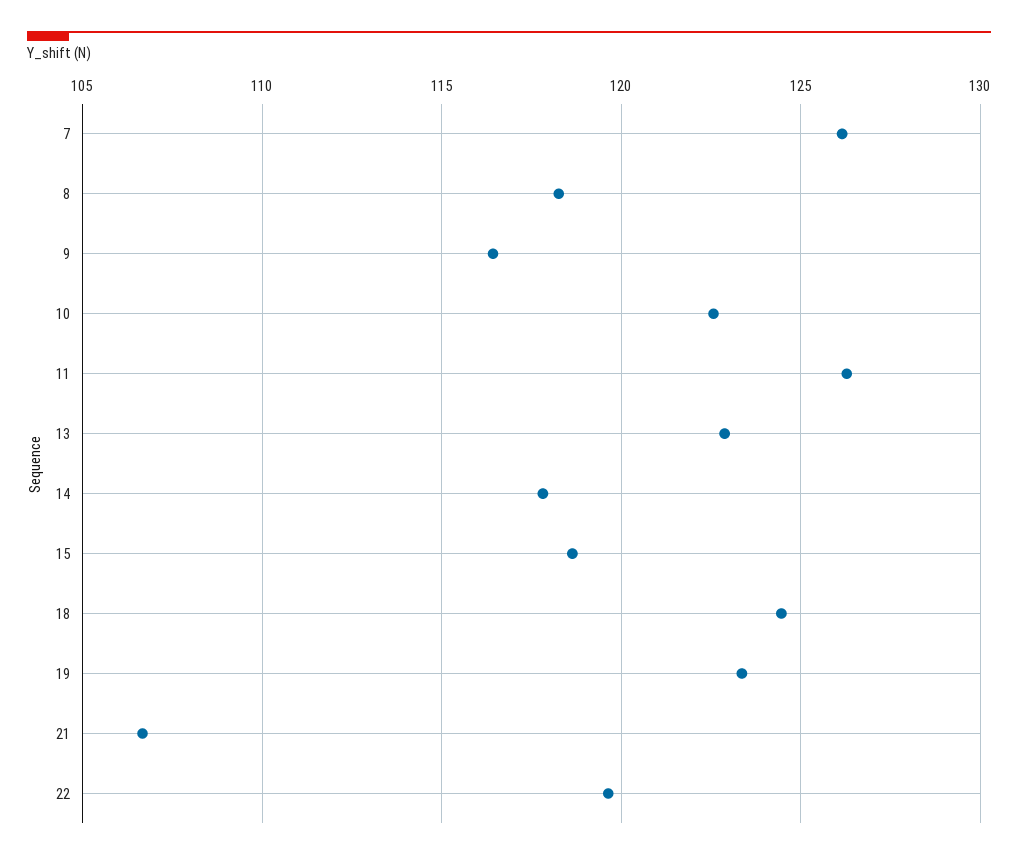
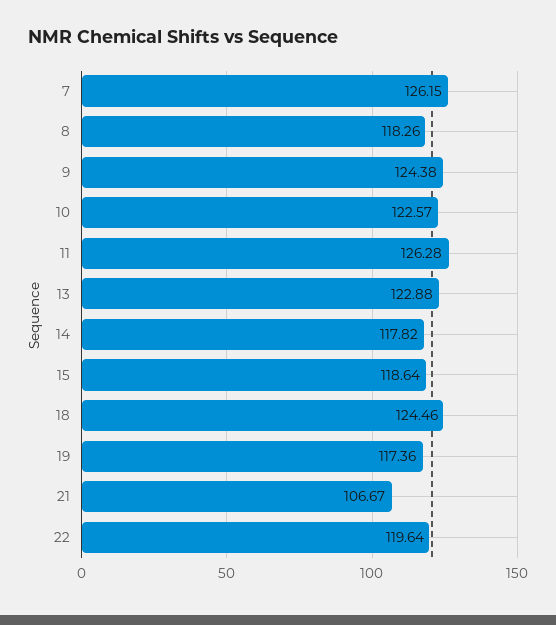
  {
    "7": 126.15,
    "8": 118.26,
-   "9": 116.5,
+   "9": 124.38,
    "10": 122.57,
    "11": 126.28,
    "13": 122.88,
    "14": 117.82,
    "15": 118.64,
    "18": 124.46,
-   "19": 123.5,
+   "19": 117.36,
    "21": 106.67,
    "22": 119.64
  }

